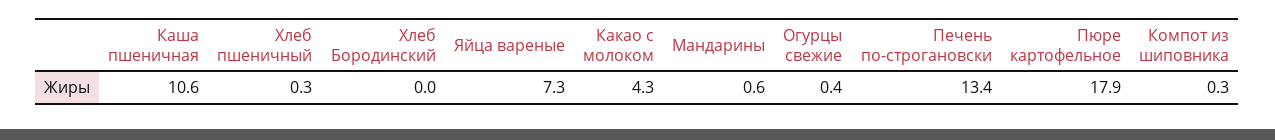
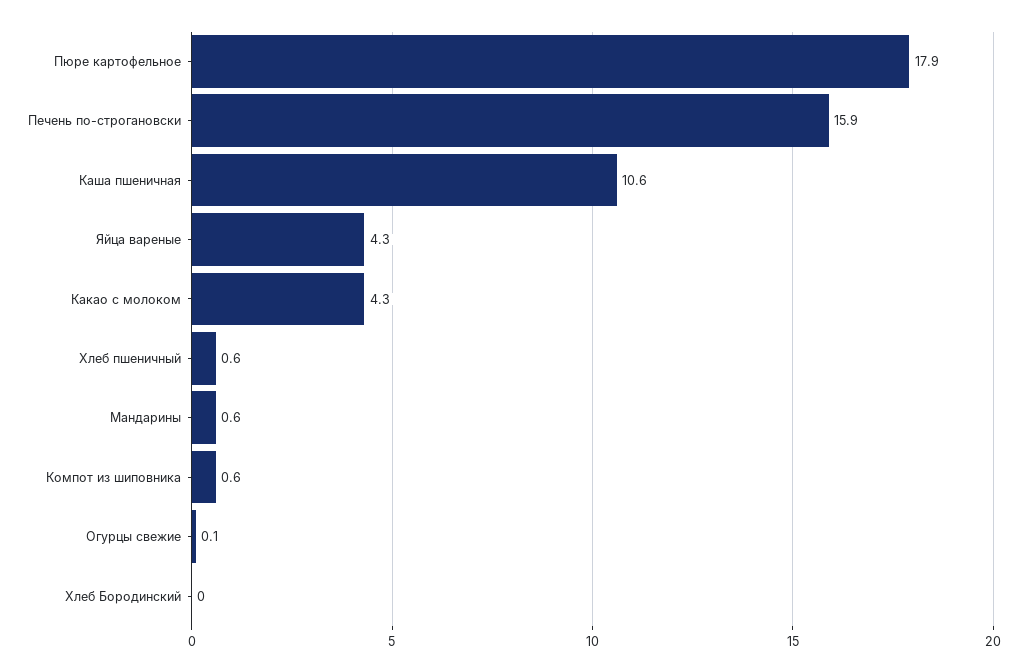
  {
    "Каша пшеничная": 10.6,
-   "Хлеб пшеничный": 0.3,
+   "Хлеб пшеничный": 0.6,
    "Хлеб Бородинский": 0,
-   "Яйца вареные": 7.3,
+   "Яйца вареные": 4.3,
    "Какао с молоком": 4.3,
    "Мандарины": 0.6,
-   "Огурцы свежие": 0.4,
+   "Огурцы свежие": 0.1,
-   "Печень по-строгановски": 13.4,
+   "Печень по-строгановски": 15.9,
    "Пюре картофельное": 17.9,
-   "Компот из шиповника": 0.3
+   "Компот из шиповника": 0.6
  }

